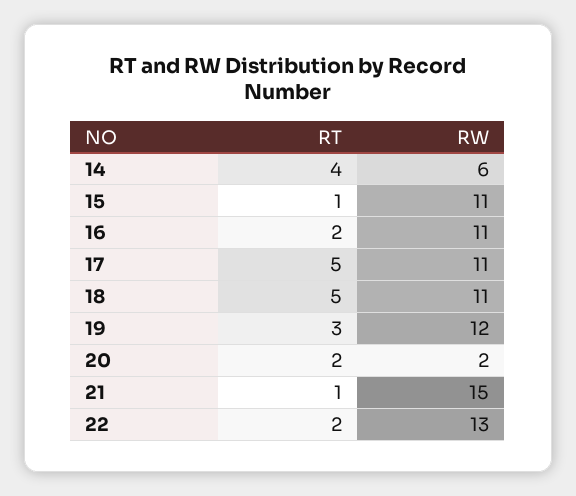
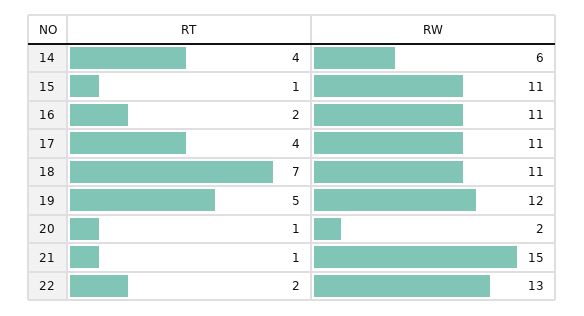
  {
    "RT": {
      "14": 4,
      "15": 1,
      "16": 2,
-     "17": 5,
+     "17": 4,
-     "18": 5,
+     "18": 7,
-     "19": 3,
+     "19": 5,
-     "20": 2,
+     "20": 1,
      "21": 1,
      "22": 2
    },
    "RW": {
      "14": 6,
      "15": 11,
      "16": 11,
      "17": 11,
      "18": 11,
      "19": 12,
      "20": 2,
      "21": 15,
      "22": 13
    }
  }

